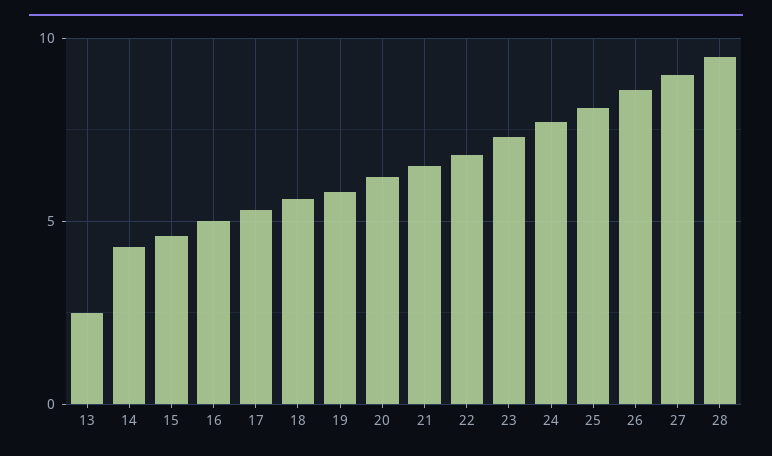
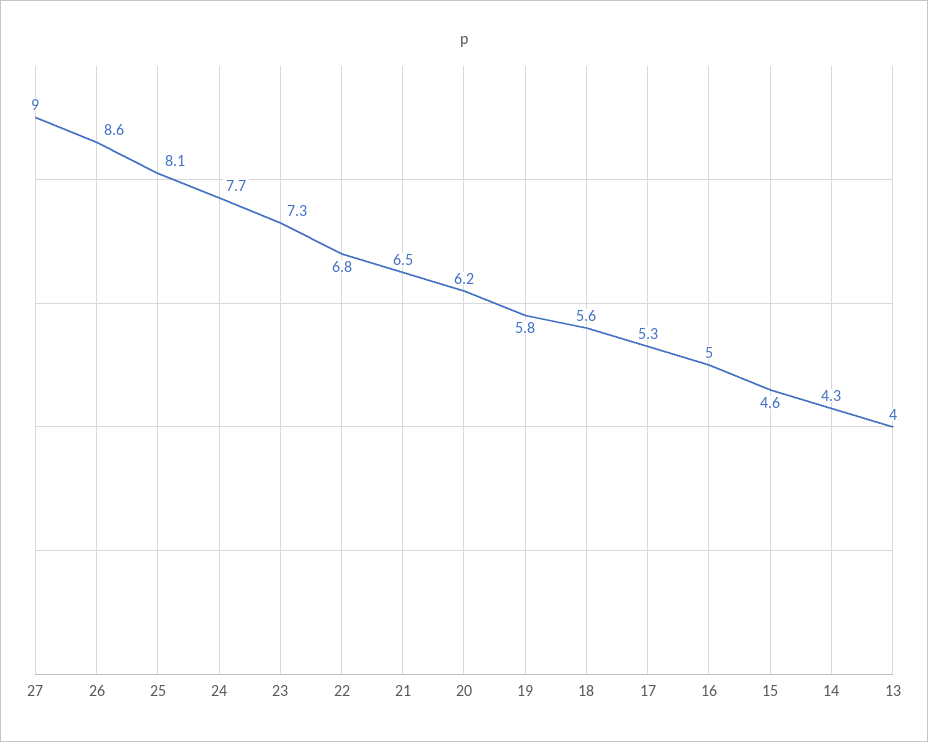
  {
-   "13": 2.5,
+   "13": 4,
    "14": 4.3,
    "15": 4.6,
    "16": 5,
    "17": 5.3,
    "18": 5.6,
    "19": 5.8,
    "20": 6.2,
    "21": 6.5,
    "22": 6.8,
    "23": 7.3,
    "24": 7.7,
    "25": 8.1,
    "26": 8.6,
-   "27": 9,
+   "27": 9
-   "28": 9.5
  }

